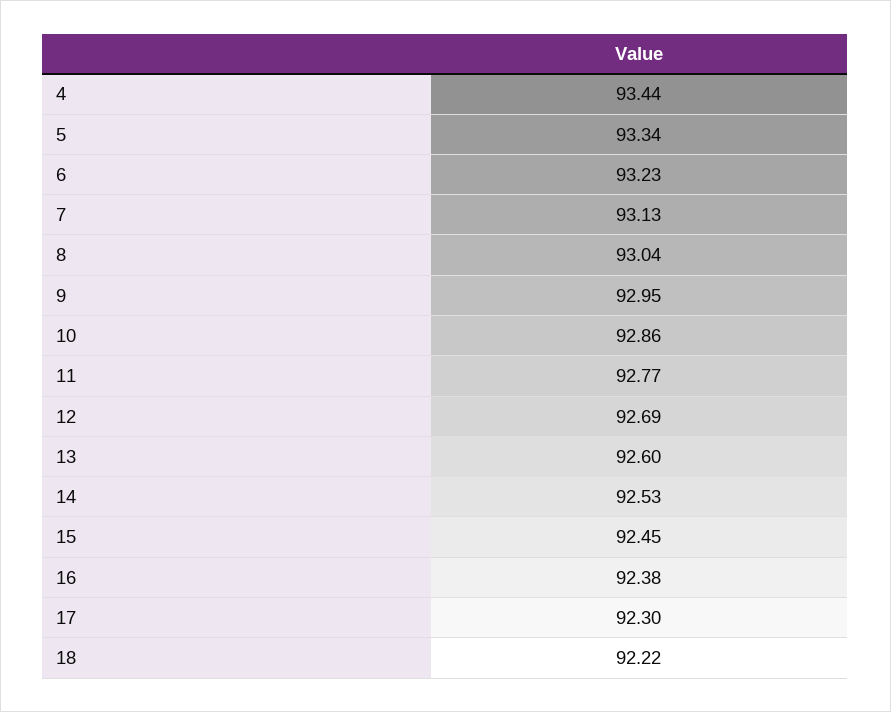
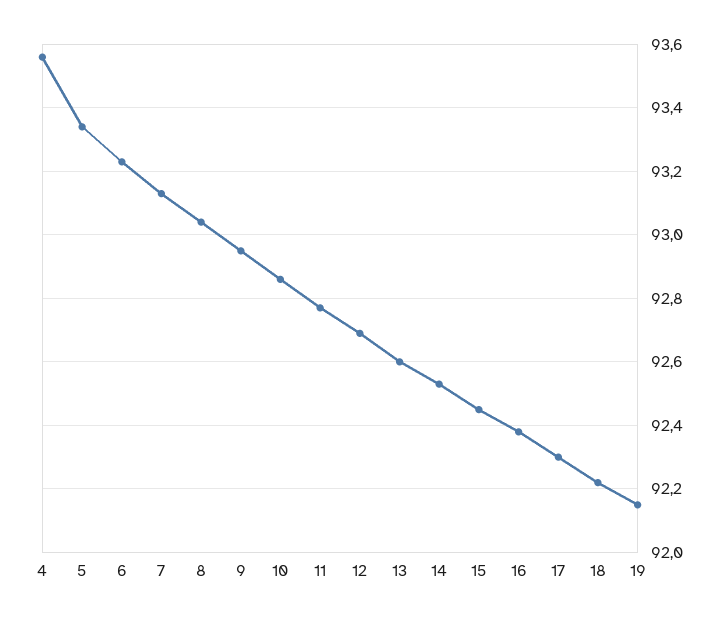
  {
-   "4": 93.44,
+   "4": 93.55,
    "5": 93.34,
    "6": 93.23,
    "7": 93.13,
    "8": 93.04,
    "9": 92.95,
    "10": 92.86,
    "11": 92.77,
    "12": 92.69,
    "13": 92.6,
    "14": 92.53,
    "15": 92.45,
    "16": 92.38,
    "17": 92.3,
-   "18": 92.22
+   "18": 92.22,
+   "19": 92.15
  }

